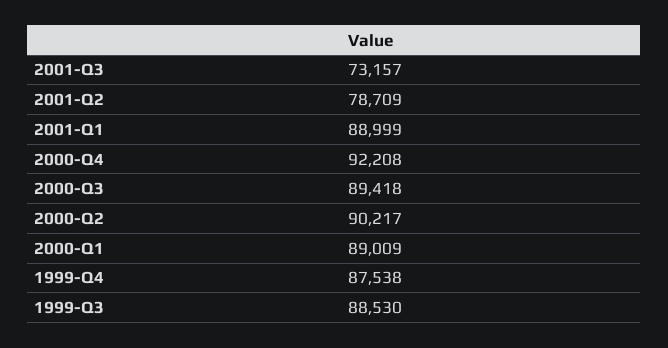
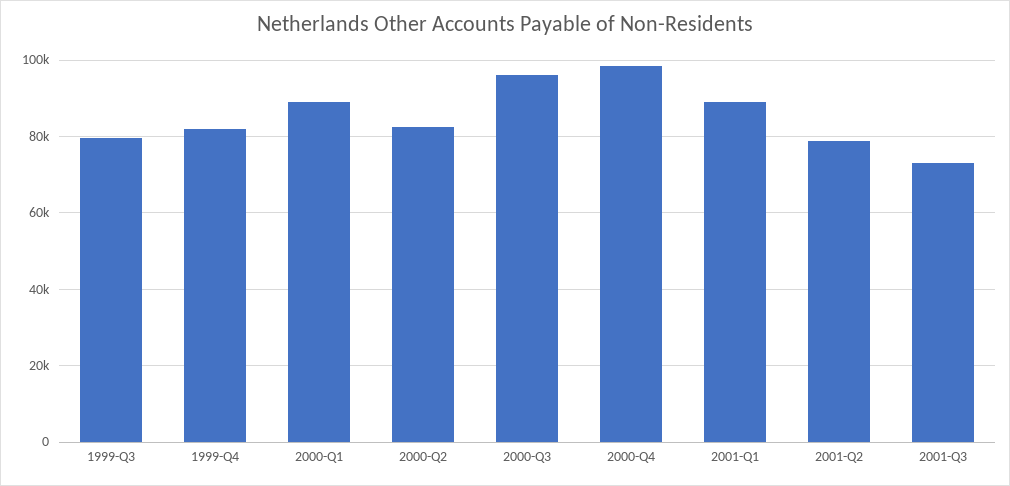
  {
    "2001-Q3": 73157,
    "2001-Q2": 78709,
    "2001-Q1": 88999,
-   "2000-Q4": 92208,
+   "2000-Q4": 98000,
-   "2000-Q3": 89418,
+   "2000-Q3": 96000,
-   "2000-Q2": 90217,
+   "2000-Q2": 82000,
    "2000-Q1": 89009,
-   "1999-Q4": 87538,
+   "1999-Q4": 82000,
-   "1999-Q3": 88530
+   "1999-Q3": 80000
  }

